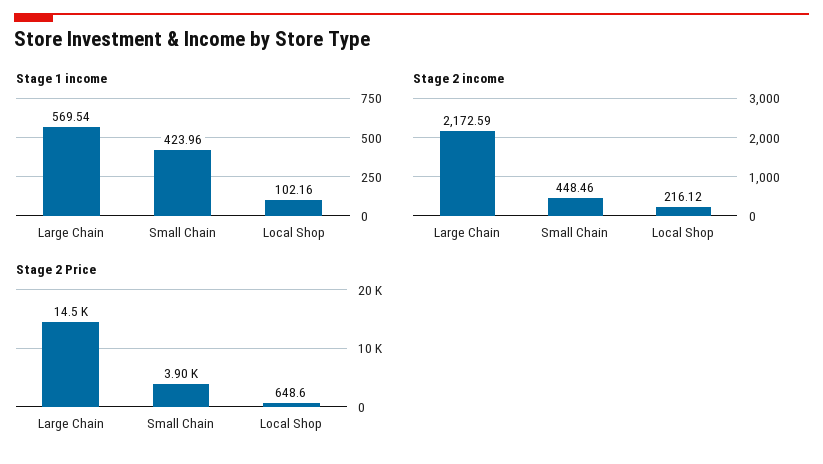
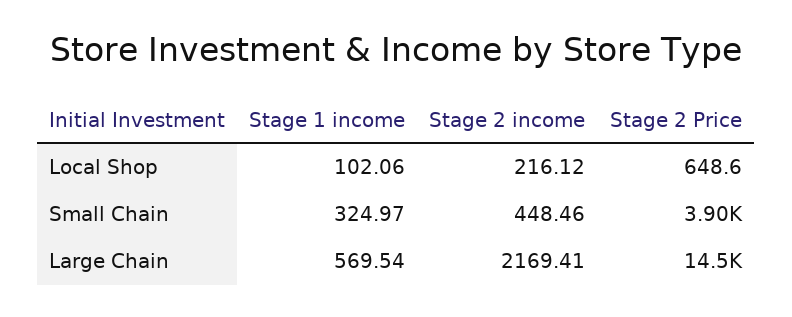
  {
    "Stage 1 income": {
      "Large Chain": 569.54,
-     "Small Chain": 423.96,
+     "Small Chain": 324.97,
-     "Local Shop": 102.16
+     "Local Shop": 102.06
    },
    "Stage 2 income": {
-     "Large Chain": 2172.59,
+     "Large Chain": 2169.41,
      "Small Chain": 448.46,
      "Local Shop": 216.12
    },
    "Stage 2 Price": {
      "Large Chain": 14500,
      "Small Chain": 3900,
      "Local Shop": 648.6
    }
  }

